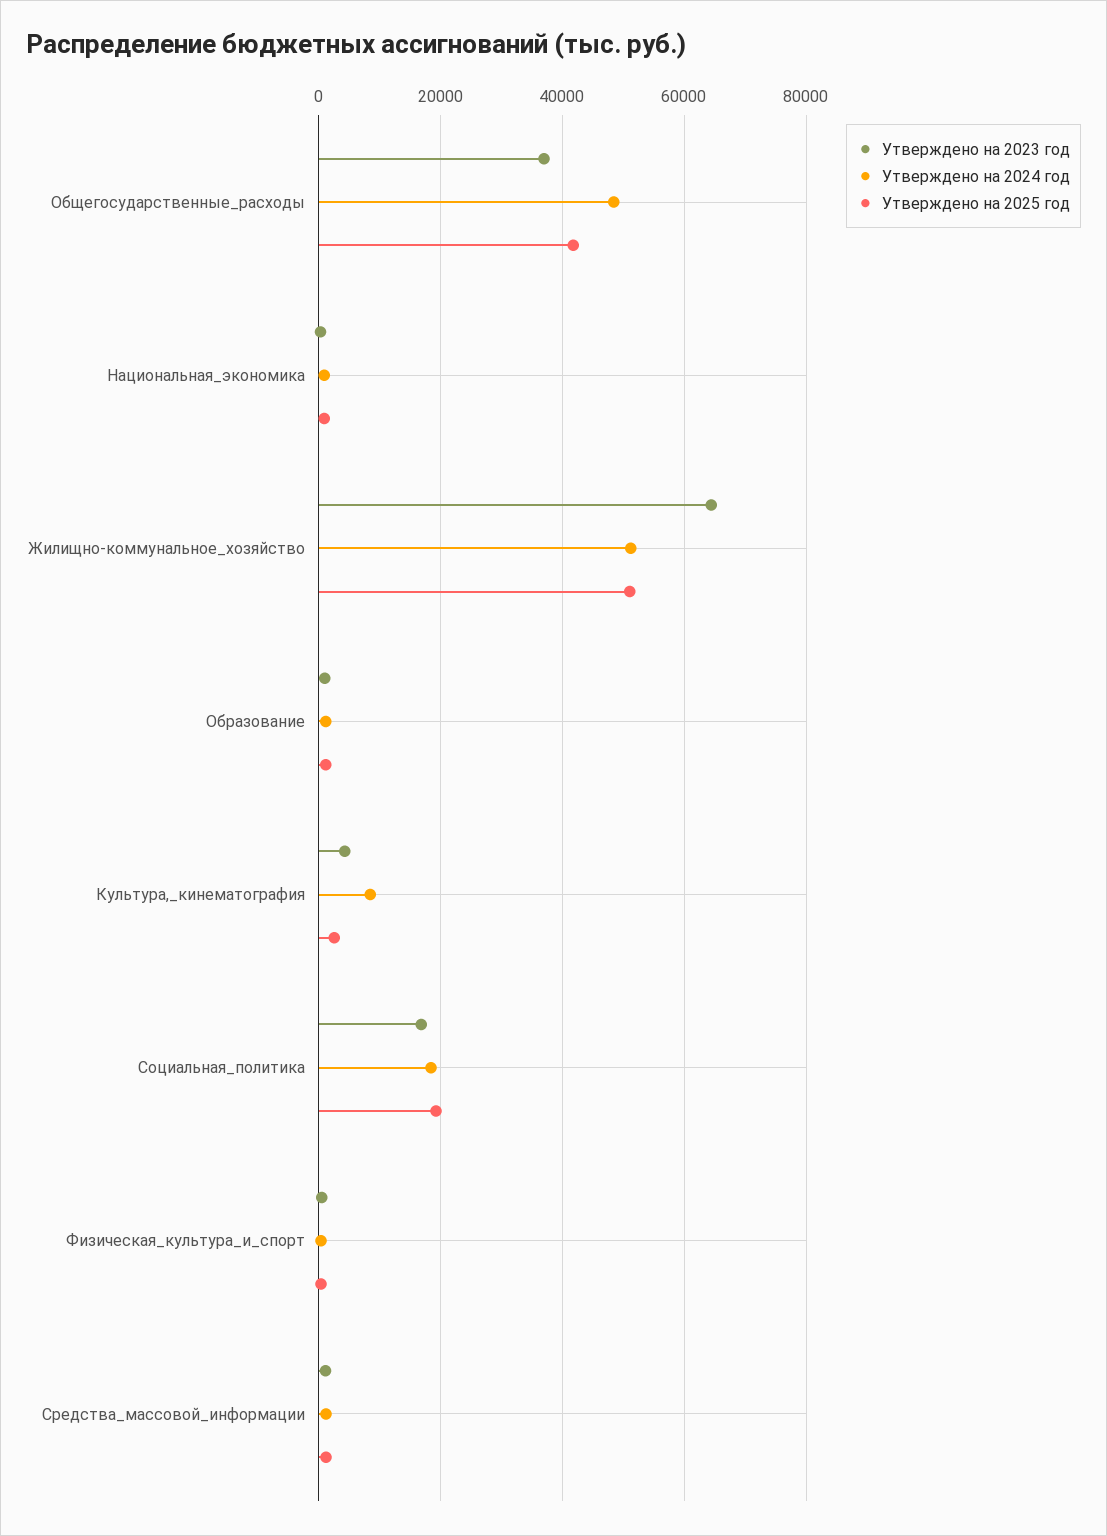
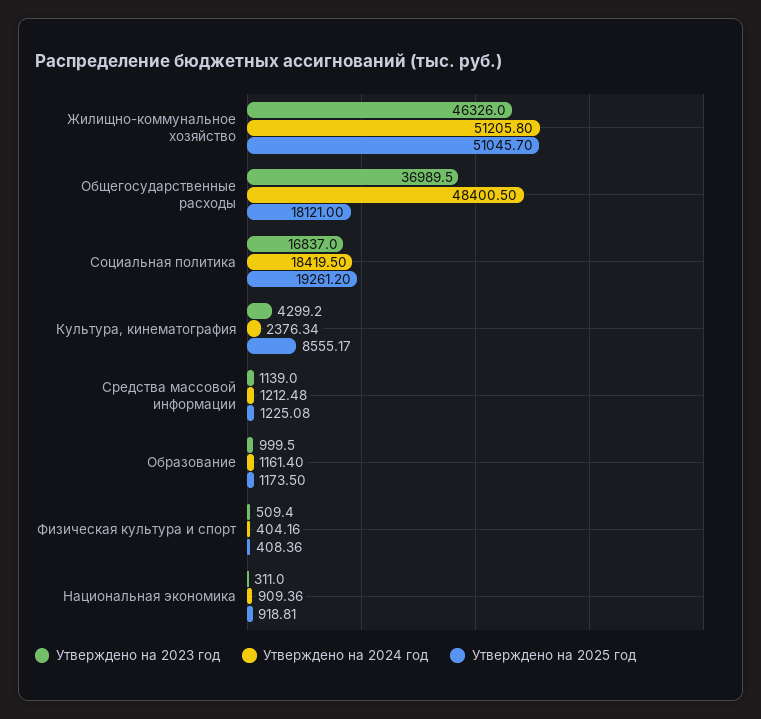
  {
    "Утверждено на 2023 год": {
      "Общегосударственные_расходы": 36989.5,
      "Национальная_экономика": 311,
-     "Жилищно-коммунальное_хозяйство": 64000,
+     "Жилищно-коммунальное_хозяйство": 46326,
      "Образование": 999.5,
      "Культура,_кинематография": 4299.2,
      "Социальная_политика": 16837,
      "Физическая_культура_и_спорт": 509.4,
      "Средства_массовой_информации": 1139
    },
    "Утверждено на 2024 год": {
      "Общегосударственные_расходы": 48400.5,
      "Национальная_экономика": 909.36,
      "Жилищно-коммунальное_хозяйство": 51205.8,
      "Образование": 1161.4,
-     "Культура,_кинематография": 8000,
+     "Культура,_кинематография": 2376.34,
      "Социальная_политика": 18419.5,
      "Физическая_культура_и_спорт": 404.16,
      "Средства_массовой_информации": 1212.48
    },
    "Утверждено на 2025 год": {
-     "Общегосударственные_расходы": 42000,
+     "Общегосударственные_расходы": 18121,
      "Национальная_экономика": 918.81,
      "Жилищно-коммунальное_хозяйство": 51045.7,
      "Образование": 1173.5,
-     "Культура,_кинематография": 2000,
+     "Культура,_кинематография": 8555.17,
      "Социальная_политика": 19261.2,
      "Физическая_культура_и_спорт": 408.36,
      "Средства_массовой_информации": 1225.08
    }
  }

